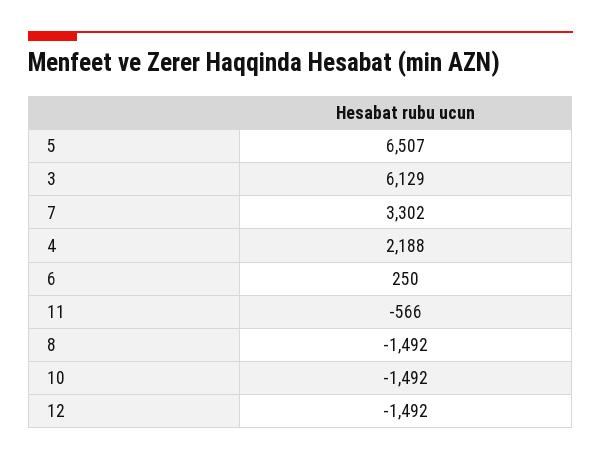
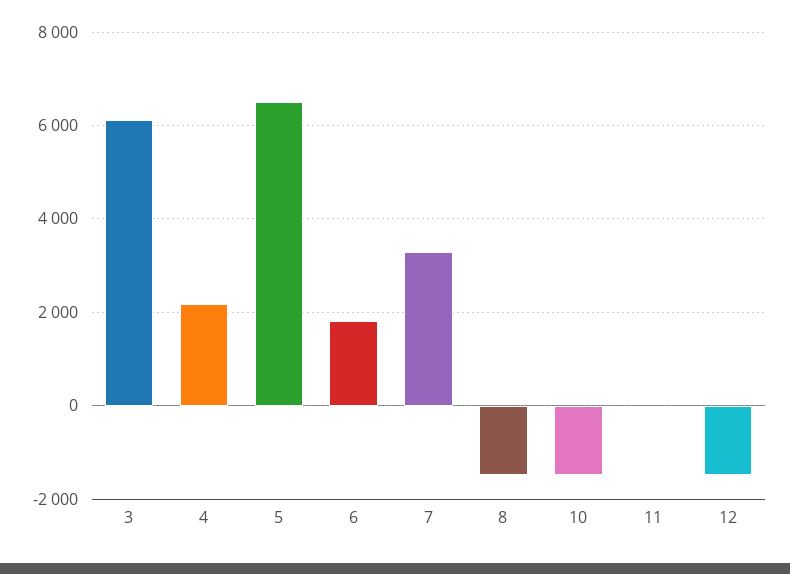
  {
    "5": 6507,
    "3": 6129,
    "7": 3302,
    "4": 2188,
-   "6": 250,
+   "6": 1800,
-   "11": -566,
+   "11": 0,
    "8": -1492,
    "10": -1492,
    "12": -1492
  }

